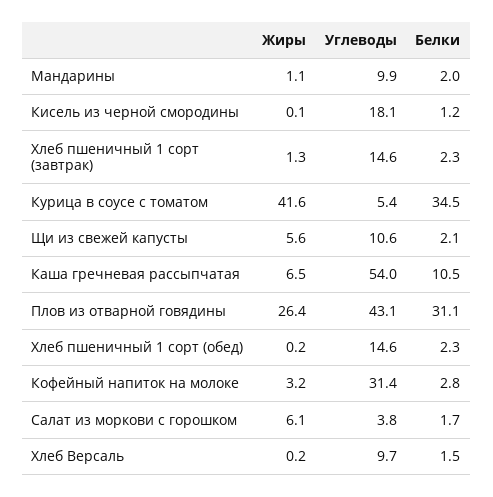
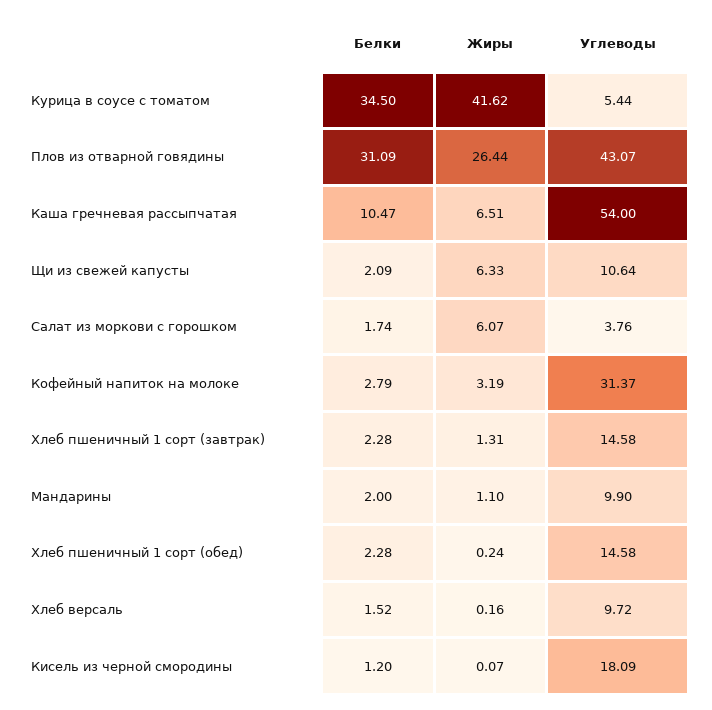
  {
    "Жиры": {
      "Мандарины": 1.1,
      "Кисель из черной смородины": 0.07,
      "Хлеб пшеничный 1 сорт (завтрак)": 1.31,
      "Курица в соусе с томатом": 41.62,
-     "Щи из свежей капусты": 5.6,
+     "Щи из свежей капусты": 6.33,
      "Каша гречневая рассыпчатая": 6.51,
      "Плов из отварной говядины": 26.44,
      "Хлеб пшеничный 1 сорт (обед)": 0.24,
      "Кофейный напиток на молоке": 3.19,
      "Салат из моркови с горошком": 6.07,
      "Хлеб Версаль": 0.16
    },
    "Углеводы": {
      "Мандарины": 9.9,
      "Кисель из черной смородины": 18.09,
      "Хлеб пшеничный 1 сорт (завтрак)": 14.58,
      "Курица в соусе с томатом": 5.44,
      "Щи из свежей капусты": 10.64,
      "Каша гречневая рассыпчатая": 54,
      "Плов из отварной говядины": 43.07,
      "Хлеб пшеничный 1 сорт (обед)": 14.58,
      "Кофейный напиток на молоке": 31.37,
      "Салат из моркови с горошком": 3.76,
      "Хлеб Версаль": 9.72
    },
    "Белки": {
      "Мандарины": 2,
      "Кисель из черной смородины": 1.2,
      "Хлеб пшеничный 1 сорт (завтрак)": 2.28,
      "Курица в соусе с томатом": 34.5,
      "Щи из свежей капусты": 2.09,
      "Каша гречневая рассыпчатая": 10.47,
      "Плов из отварной говядины": 31.09,
      "Хлеб пшеничный 1 сорт (обед)": 2.28,
      "Кофейный напиток на молоке": 2.79,
      "Салат из моркови с горошком": 1.74,
      "Хлеб Версаль": 1.52
    }
  }

